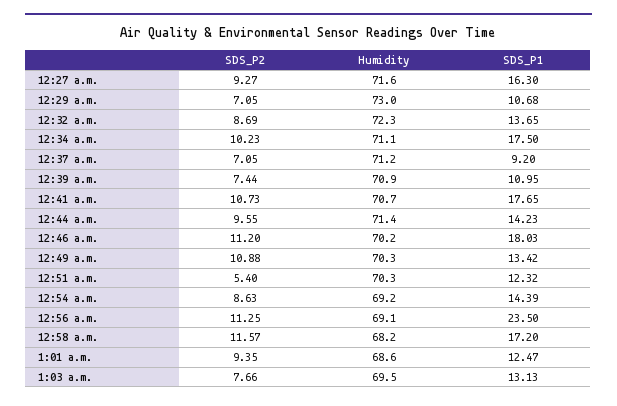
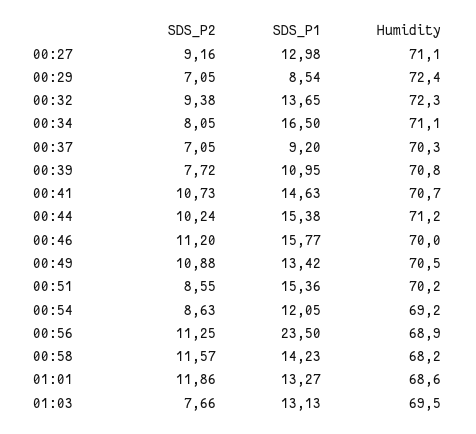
  {
    "SDS_P2": {
-     "12:27 a.m.": 9.27,
+     "12:27 a.m.": 9.16,
      "12:29 a.m.": 7.05,
-     "12:32 a.m.": 8.69,
+     "12:32 a.m.": 9.38,
-     "12:34 a.m.": 10.23,
+     "12:34 a.m.": 8.05,
      "12:37 a.m.": 7.05,
-     "12:39 a.m.": 7.44,
+     "12:39 a.m.": 7.72,
      "12:41 a.m.": 10.73,
-     "12:44 a.m.": 9.55,
+     "12:44 a.m.": 10.24,
      "12:46 a.m.": 11.2,
      "12:49 a.m.": 10.88,
-     "12:51 a.m.": 5.4,
+     "12:51 a.m.": 8.55,
      "12:54 a.m.": 8.63,
      "12:56 a.m.": 11.25,
      "12:58 a.m.": 11.57,
-     "1:01 a.m.": 9.35,
+     "1:01 a.m.": 11.86,
      "1:03 a.m.": 7.66
    },
    "Humidity": {
-     "12:27 a.m.": 71.6,
+     "12:27 a.m.": 71.1,
-     "12:29 a.m.": 73,
+     "12:29 a.m.": 72.4,
      "12:32 a.m.": 72.3,
      "12:34 a.m.": 71.1,
-     "12:37 a.m.": 71.2,
+     "12:37 a.m.": 70.3,
-     "12:39 a.m.": 70.9,
+     "12:39 a.m.": 70.8,
      "12:41 a.m.": 70.7,
-     "12:44 a.m.": 71.4,
+     "12:44 a.m.": 71.2,
-     "12:46 a.m.": 70.2,
+     "12:46 a.m.": 70,
-     "12:49 a.m.": 70.3,
+     "12:49 a.m.": 70.5,
-     "12:51 a.m.": 70.3,
+     "12:51 a.m.": 70.2,
      "12:54 a.m.": 69.2,
-     "12:56 a.m.": 69.1,
+     "12:56 a.m.": 68.9,
      "12:58 a.m.": 68.2,
      "1:01 a.m.": 68.6,
      "1:03 a.m.": 69.5
    },
    "SDS_P1": {
-     "12:27 a.m.": 16.3,
+     "12:27 a.m.": 12.98,
-     "12:29 a.m.": 10.68,
+     "12:29 a.m.": 8.54,
      "12:32 a.m.": 13.65,
-     "12:34 a.m.": 17.5,
+     "12:34 a.m.": 16.5,
      "12:37 a.m.": 9.2,
      "12:39 a.m.": 10.95,
-     "12:41 a.m.": 17.65,
+     "12:41 a.m.": 14.63,
-     "12:44 a.m.": 14.23,
+     "12:44 a.m.": 15.38,
-     "12:46 a.m.": 18.03,
+     "12:46 a.m.": 15.77,
      "12:49 a.m.": 13.42,
-     "12:51 a.m.": 12.32,
+     "12:51 a.m.": 15.36,
-     "12:54 a.m.": 14.39,
+     "12:54 a.m.": 12.05,
      "12:56 a.m.": 23.5,
-     "12:58 a.m.": 17.2,
+     "12:58 a.m.": 14.23,
-     "1:01 a.m.": 12.47,
+     "1:01 a.m.": 13.27,
      "1:03 a.m.": 13.13
    }
  }

